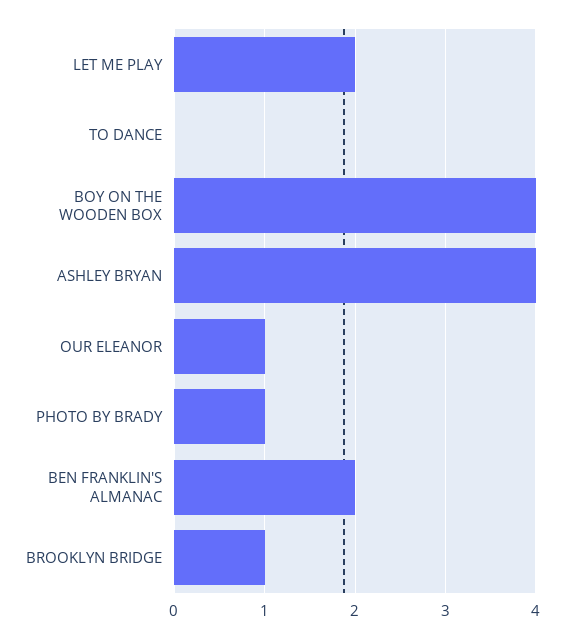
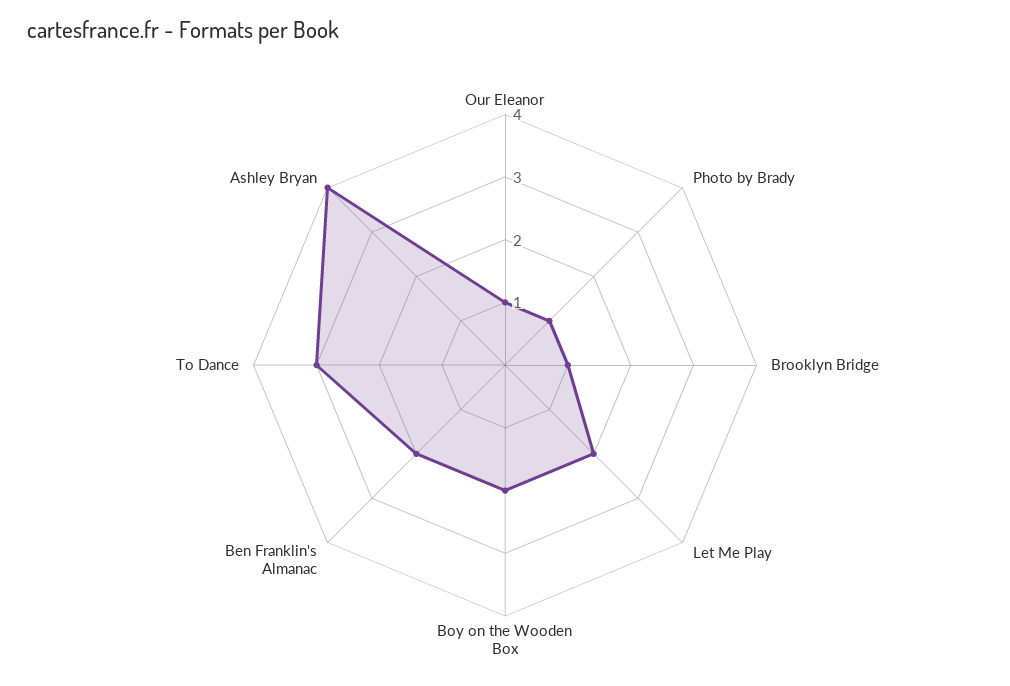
  {
    "LET ME PLAY": 2,
-   "TO DANCE": 0,
+   "TO DANCE": 3,
-   "BOY ON THE WOODEN BOX": 4,
+   "BOY ON THE WOODEN BOX": 2,
    "ASHLEY BRYAN": 4,
    "OUR ELEANOR": 1,
    "PHOTO BY BRADY": 1,
    "BEN FRANKLIN'S ALMANAC": 2,
    "BROOKLYN BRIDGE": 1
  }

